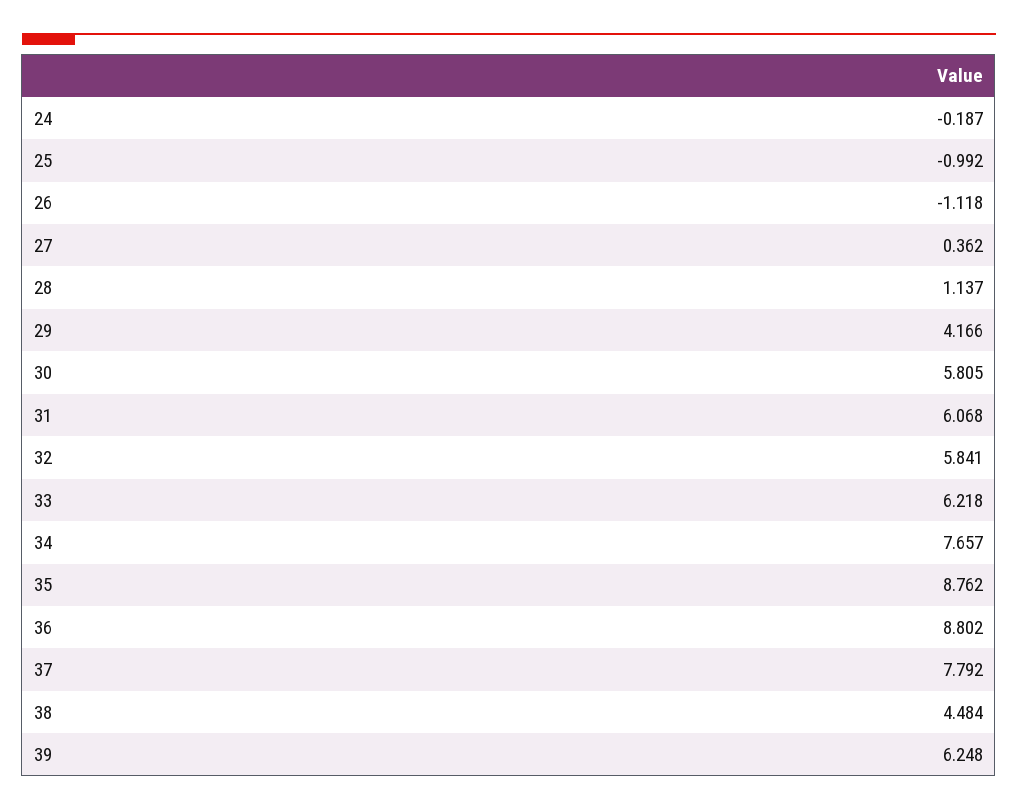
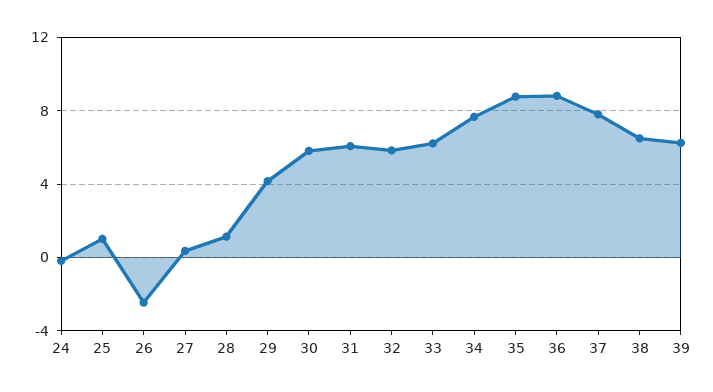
  {
    "24": -0.187,
-   "25": -0.992,
+   "25": 1,
-   "26": -1.118,
+   "26": -2.5,
    "27": 0.362,
    "28": 1.137,
    "29": 4.166,
    "30": 5.805,
    "31": 6.068,
    "32": 5.841,
    "33": 6.218,
    "34": 7.657,
    "35": 8.762,
    "36": 8.802,
    "37": 7.792,
-   "38": 4.484,
+   "38": 6.5,
    "39": 6.248
  }

